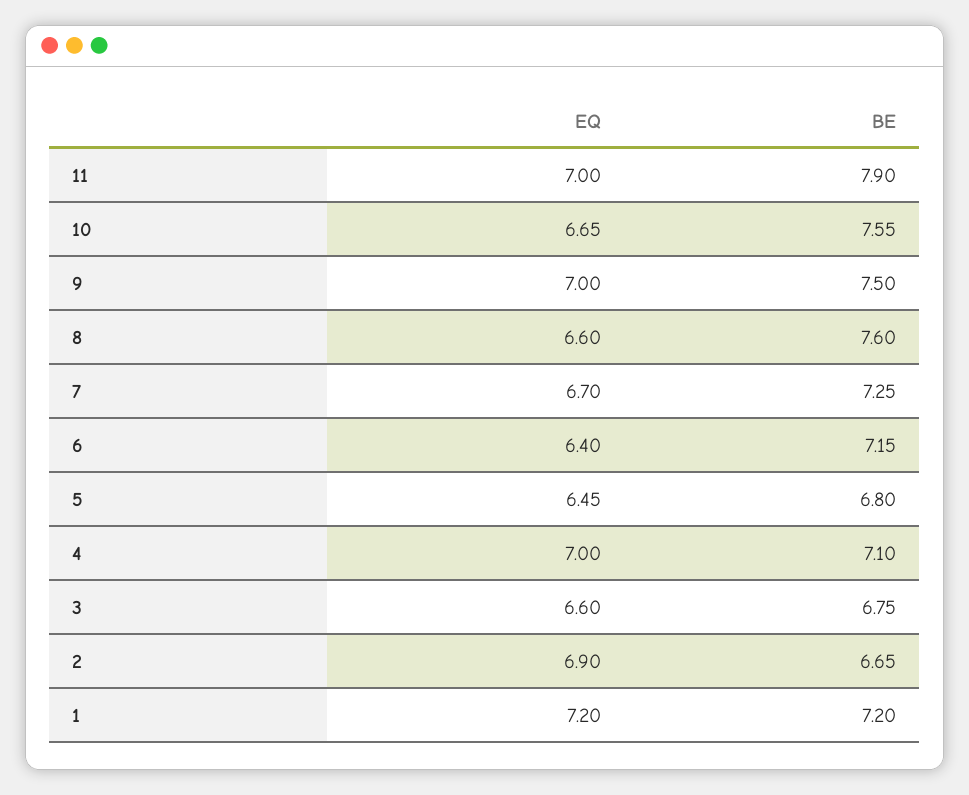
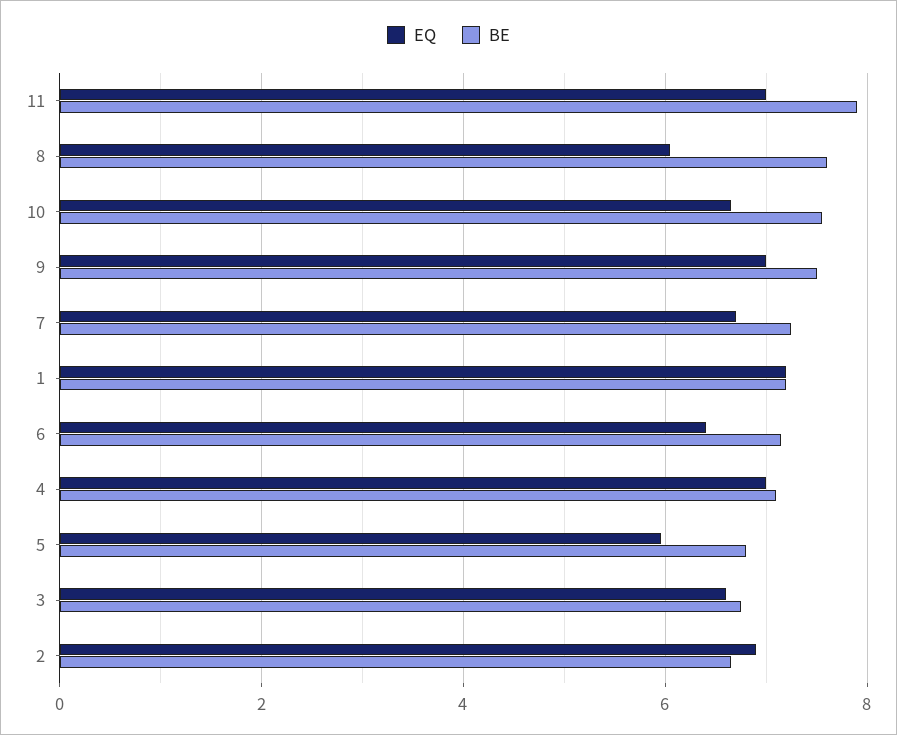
  {
    "EQ": {
      "11": 7,
      "10": 6.65,
      "9": 7,
-     "8": 6.6,
+     "8": 6,
      "7": 6.7,
      "6": 6.4,
-     "5": 6.45,
+     "5": 6,
      "4": 7,
      "3": 6.6,
      "2": 6.9,
      "1": 7.2
    },
    "BE": {
      "11": 7.9,
      "10": 7.55,
      "9": 7.5,
      "8": 7.6,
      "7": 7.25,
      "6": 7.15,
      "5": 6.8,
      "4": 7.1,
      "3": 6.75,
      "2": 6.65,
      "1": 7.2
    }
  }

